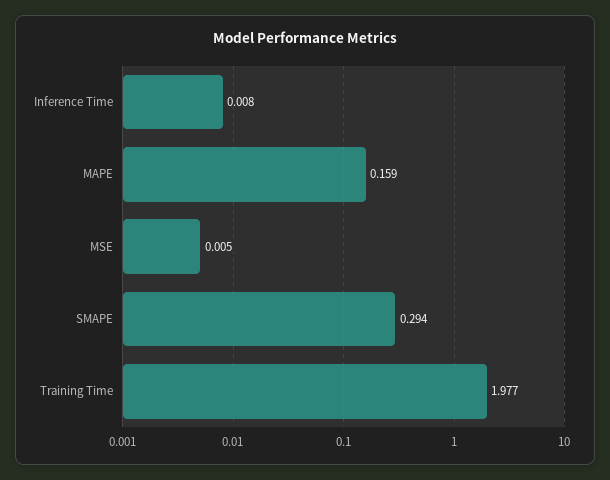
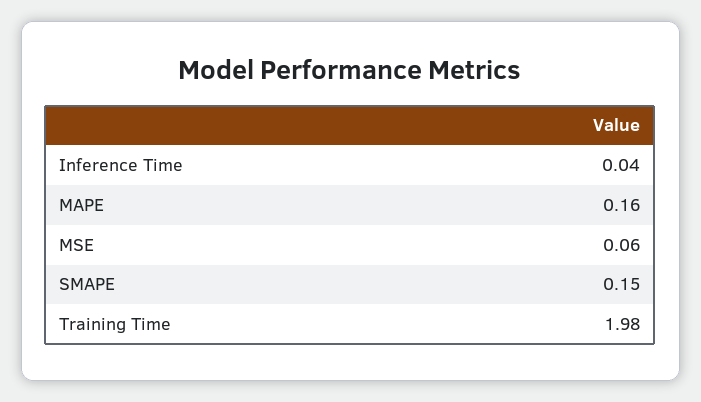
  {
-   "Inference Time": 0.008,
+   "Inference Time": 0.04,
    "MAPE": 0.159,
-   "MSE": 0.005,
+   "MSE": 0.06,
-   "SMAPE": 0.294,
+   "SMAPE": 0.15,
    "Training Time": 1.977
  }

